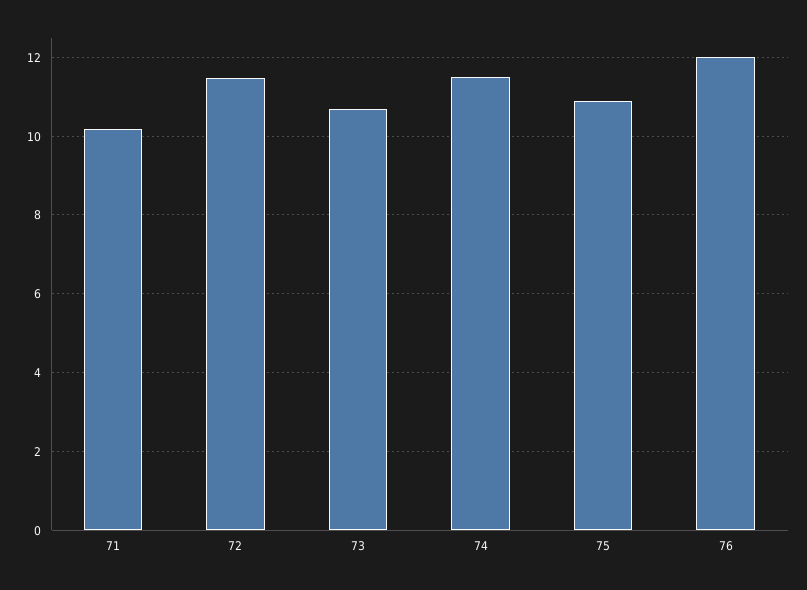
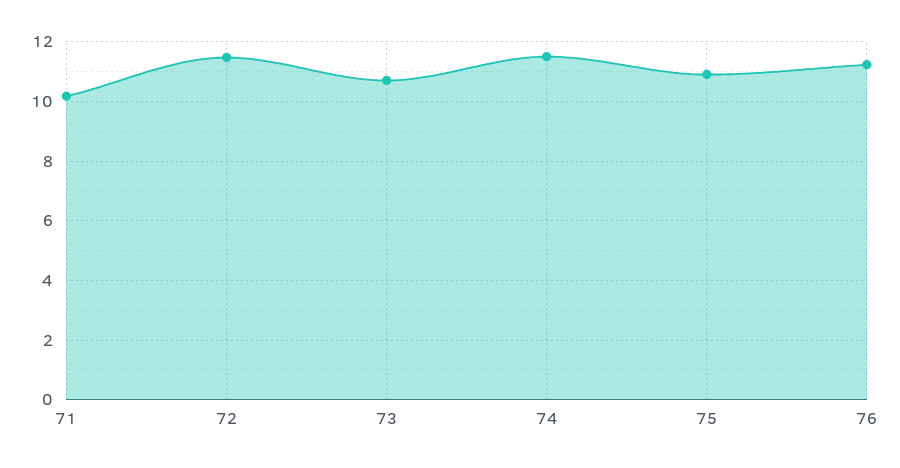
  {
    "71": 10.2,
    "72": 11.4,
    "73": 10.8,
    "74": 11.6,
    "75": 11,
-   "76": 12
+   "76": 11.25
  }

